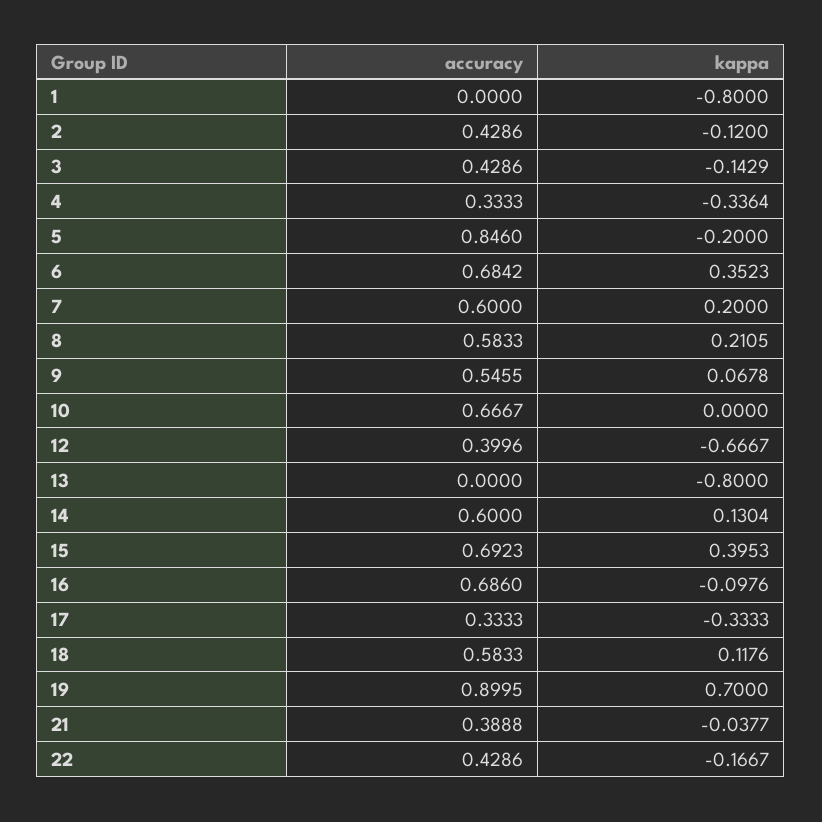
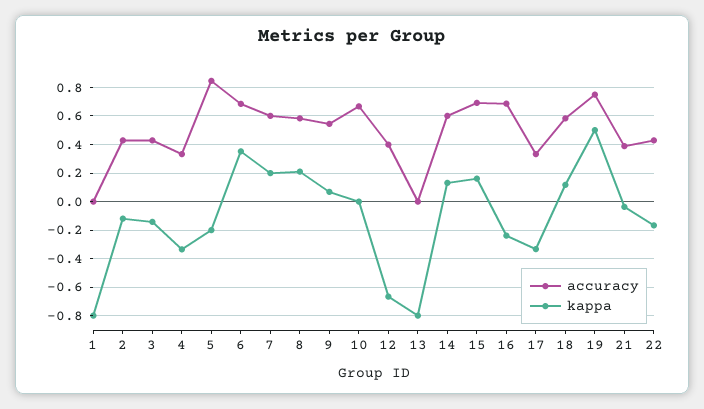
  {
    "accuracy": {
      "1": 0,
      "2": 0.4286,
      "3": 0.4286,
      "4": 0.3333,
      "5": 0.846,
      "6": 0.6842,
      "7": 0.6,
      "8": 0.5833,
      "9": 0.5455,
      "10": 0.6667,
      "12": 0.3996,
      "13": 0,
      "14": 0.6,
      "15": 0.6923,
      "16": 0.686,
      "17": 0.3333,
      "18": 0.5833,
-     "19": 0.8995,
+     "19": 0.75,
      "21": 0.3888,
      "22": 0.4286
    },
    "kappa": {
      "1": -0.8,
      "2": -0.12,
      "3": -0.1429,
      "4": -0.3364,
      "5": -0.2,
      "6": 0.3523,
      "7": 0.2,
      "8": 0.2105,
      "9": 0.0678,
      "10": 0,
      "12": -0.6667,
      "13": -0.8,
      "14": 0.1304,
-     "15": 0.3953,
+     "15": 0.15,
-     "16": -0.0976,
+     "16": -0.25,
      "17": -0.3333,
      "18": 0.1176,
-     "19": 0.7,
+     "19": 0.5,
      "21": -0.0377,
      "22": -0.1667
    }
  }

